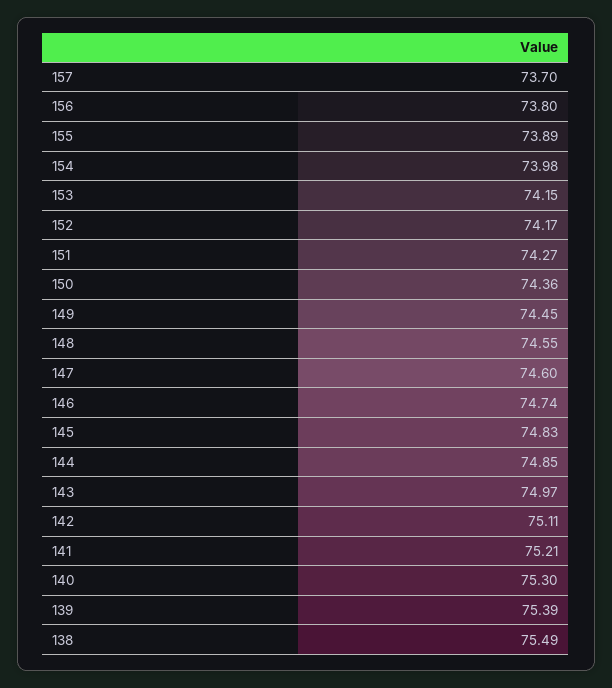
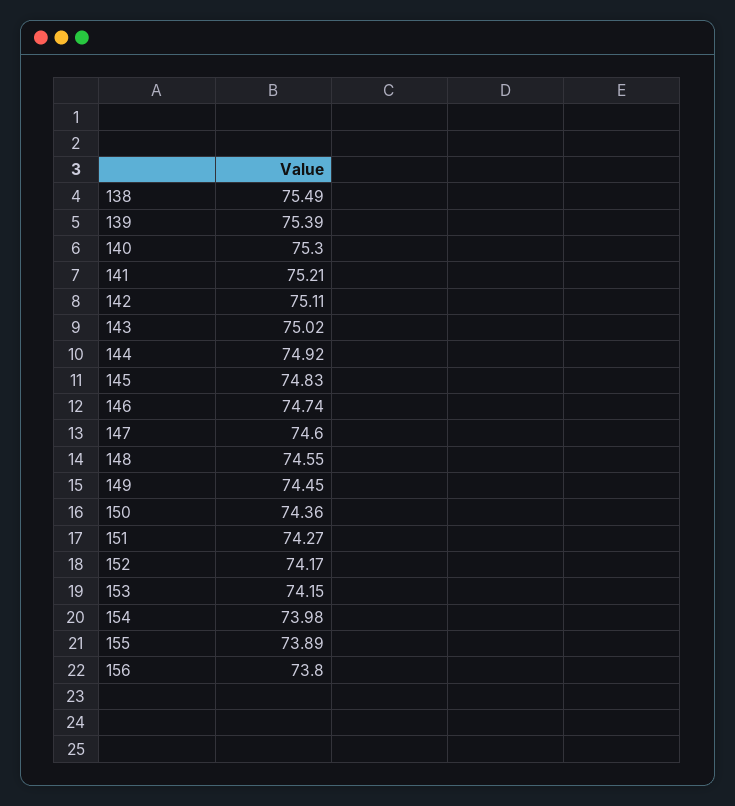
  {
-   "157": 73.7,
    "156": 73.8,
    "155": 73.89,
    "154": 73.98,
    "153": 74.15,
    "152": 74.17,
    "151": 74.27,
    "150": 74.36,
    "149": 74.45,
    "148": 74.55,
    "147": 74.6,
    "146": 74.74,
    "145": 74.83,
-   "144": 74.85,
+   "144": 74.92,
-   "143": 74.97,
+   "143": 75.02,
    "142": 75.11,
    "141": 75.21,
    "140": 75.3,
    "139": 75.39,
    "138": 75.49
  }

